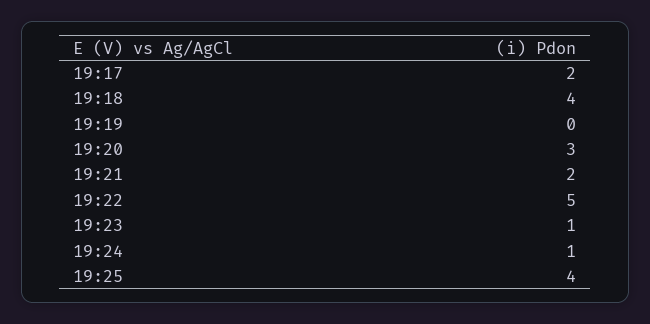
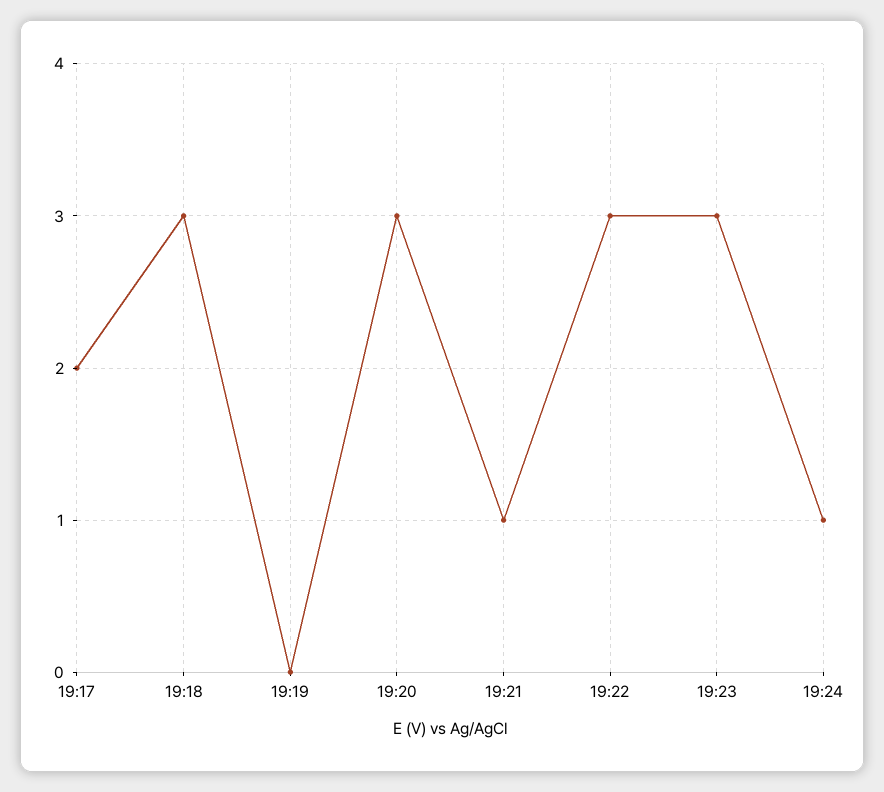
  {
    "19:17": 2,
-   "19:18": 4,
+   "19:18": 3,
    "19:19": 0,
    "19:20": 3,
-   "19:21": 2,
+   "19:21": 1,
-   "19:22": 5,
+   "19:22": 3,
-   "19:23": 1,
+   "19:23": 3,
-   "19:24": 1,
+   "19:24": 1
-   "19:25": 4
  }

